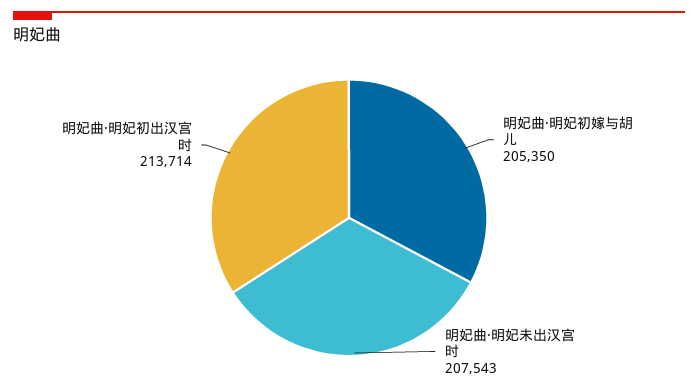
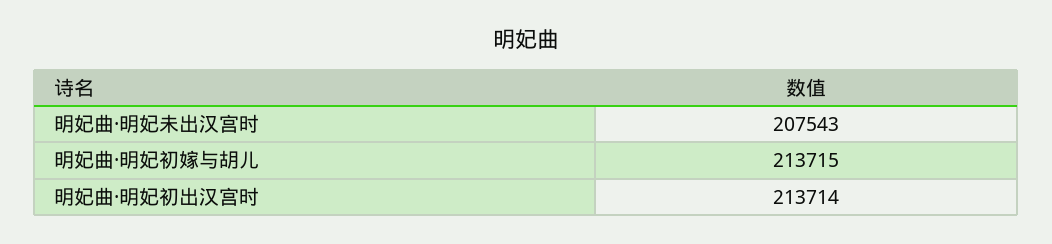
  {
-   "明妃曲·明妃初嫁与胡儿": 205350,
+   "明妃曲·明妃初嫁与胡儿": 213715,
    "明妃曲·明妃未出汉宫时": 207543,
    "明妃曲·明妃初出汉宫时": 213714
  }

